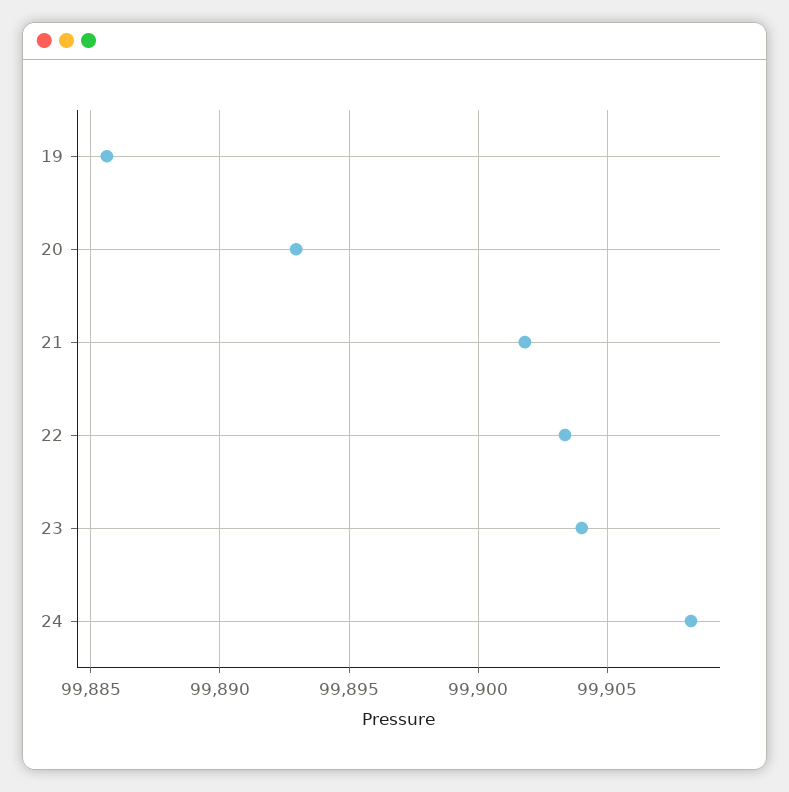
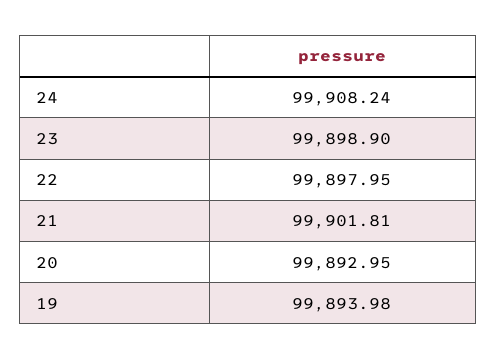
  {
-   "19": 99885.5,
+   "19": 99893.98,
    "20": 99892.95,
    "21": 99901.81,
-   "22": 99903.5,
+   "22": 99897.95,
-   "23": 99904,
+   "23": 99898.9,
    "24": 99908.24
  }

